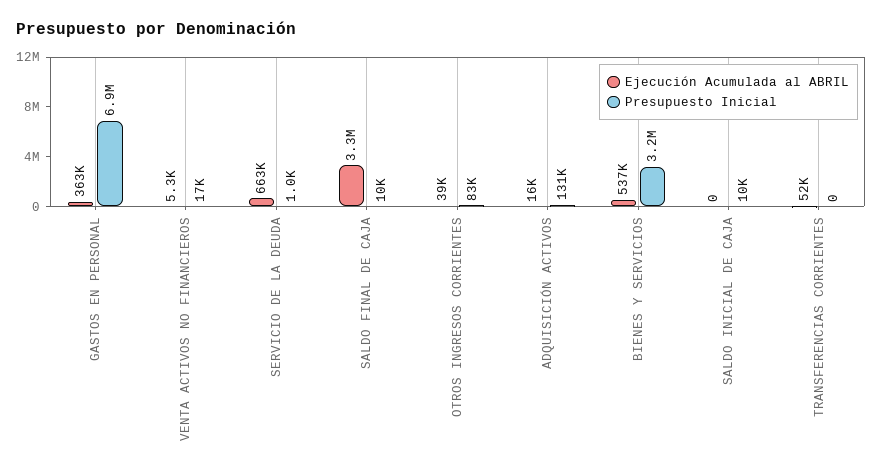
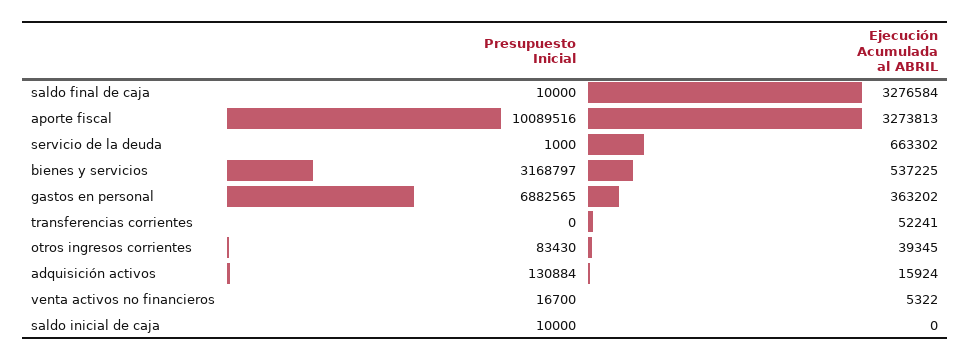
  {
    "Ejecución Acumulada al ABRIL": {
      "GASTOS EN PERSONAL": 363202,
      "VENTA ACTIVOS NO FINANCIEROS": 5322,
      "SERVICIO DE LA DEUDA": 663302,
      "SALDO FINAL DE CAJA": 3276584,
      "OTROS INGRESOS CORRIENTES": 39345,
      "ADQUISICIÓN ACTIVOS": 15924,
      "BIENES Y SERVICIOS": 537225,
      "SALDO INICIAL DE CAJA": 0,
-     "TRANSFERENCIAS CORRIENTES": 52241
+     "TRANSFERENCIAS CORRIENTES": 52241,
+     "aporte fiscal": 3273813
    },
    "Presupuesto Inicial": {
      "GASTOS EN PERSONAL": 6882565,
      "VENTA ACTIVOS NO FINANCIEROS": 16700,
      "SERVICIO DE LA DEUDA": 1000,
      "SALDO FINAL DE CAJA": 10000,
      "OTROS INGRESOS CORRIENTES": 83430,
      "ADQUISICIÓN ACTIVOS": 130884,
      "BIENES Y SERVICIOS": 3168797,
      "SALDO INICIAL DE CAJA": 10000,
-     "TRANSFERENCIAS CORRIENTES": 0
+     "TRANSFERENCIAS CORRIENTES": 0,
+     "aporte fiscal": 10089516
    }
  }

